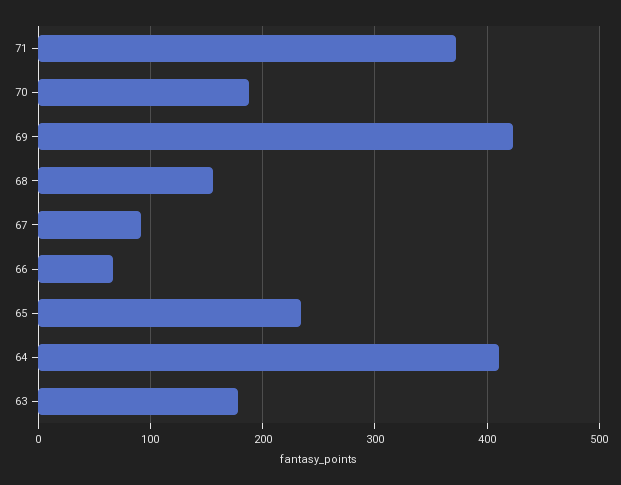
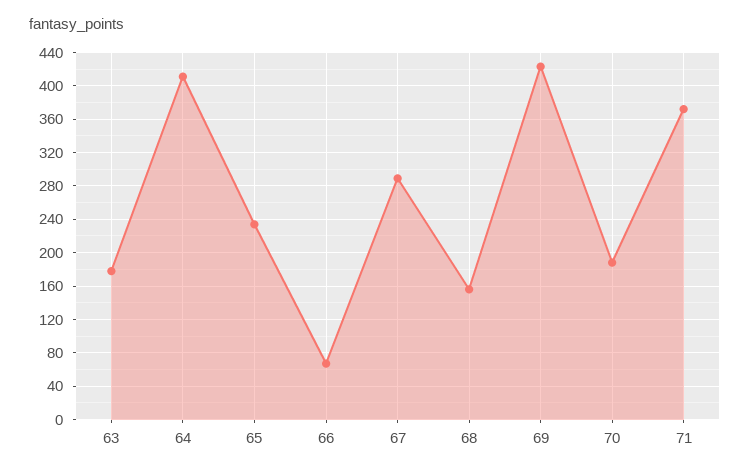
  {
    "71": 370,
    "70": 190,
    "69": 420,
    "68": 160,
-   "67": 90,
+   "67": 290,
    "66": 70,
    "65": 230,
    "64": 410,
    "63": 180
  }

